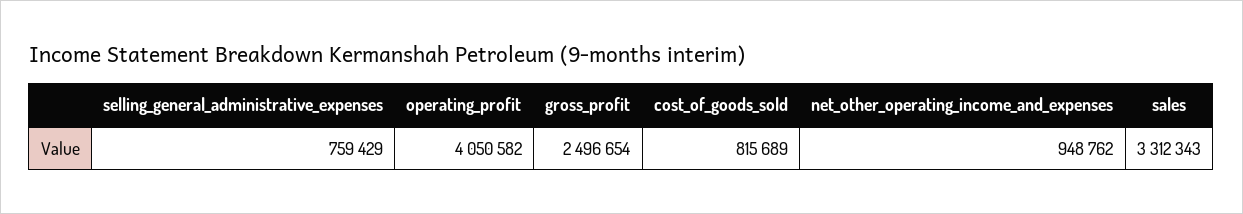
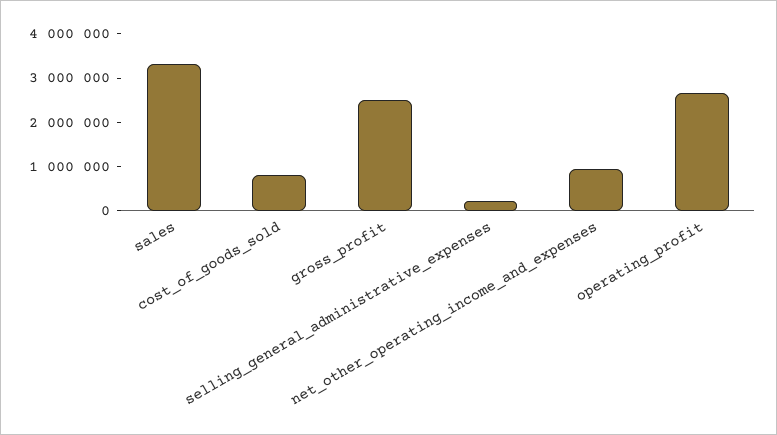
  {
-   "selling_general_administrative_expenses": 759429,
+   "selling_general_administrative_expenses": 200000,
-   "operating_profit": 4050582,
+   "operating_profit": 2600000,
    "gross_profit": 2496654,
    "cost_of_goods_sold": 815689,
    "net_other_operating_income_and_expenses": 948762,
    "sales": 3312343
  }

